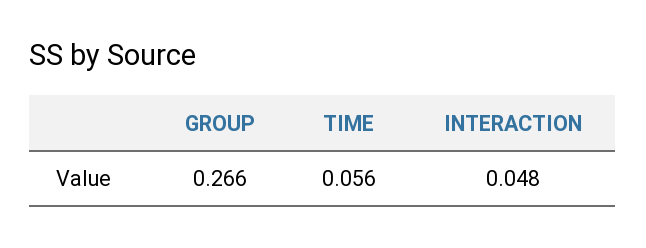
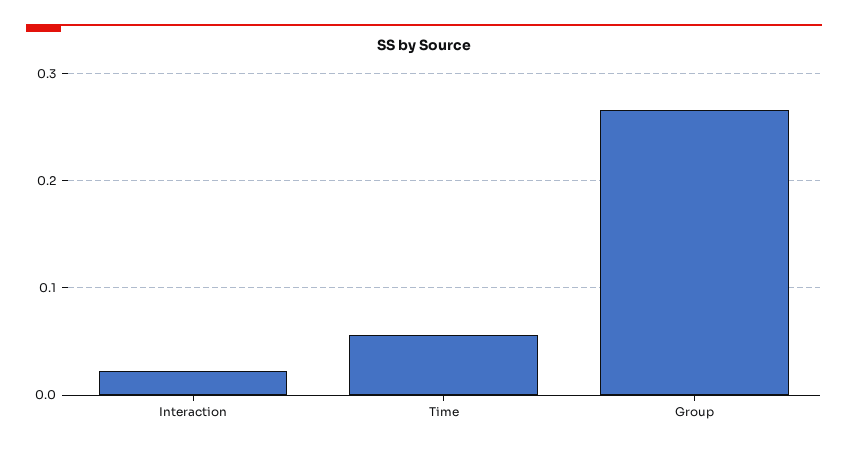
  {
    "GROUP": 0.266,
    "TIME": 0.056,
-   "INTERACTION": 0.048
+   "INTERACTION": 0.02
  }

